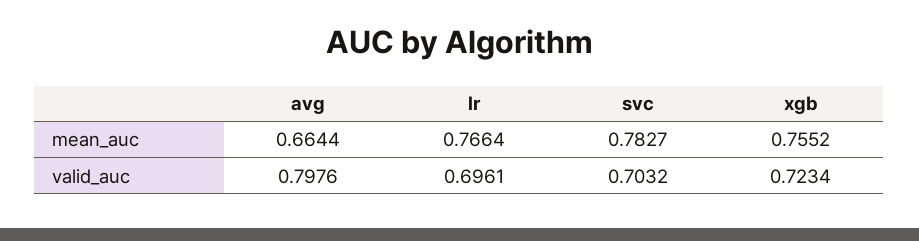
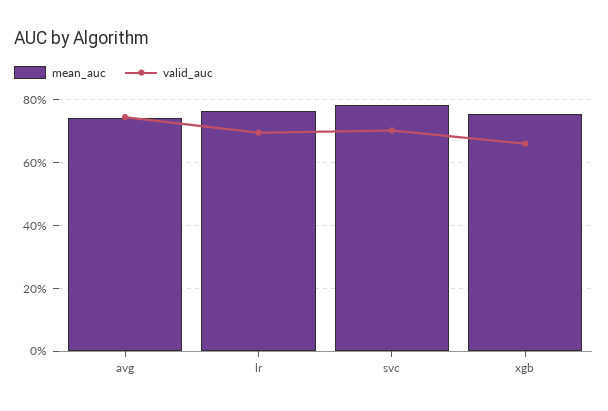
  {
    "mean_auc": {
-     "avg": 0.6644,
+     "avg": 0.74,
      "lr": 0.7664,
      "svc": 0.7827,
      "xgb": 0.7552
    },
    "valid_auc": {
-     "avg": 0.7976,
+     "avg": 0.74,
      "lr": 0.6961,
      "svc": 0.7032,
-     "xgb": 0.7234
+     "xgb": 0.66
    }
  }

